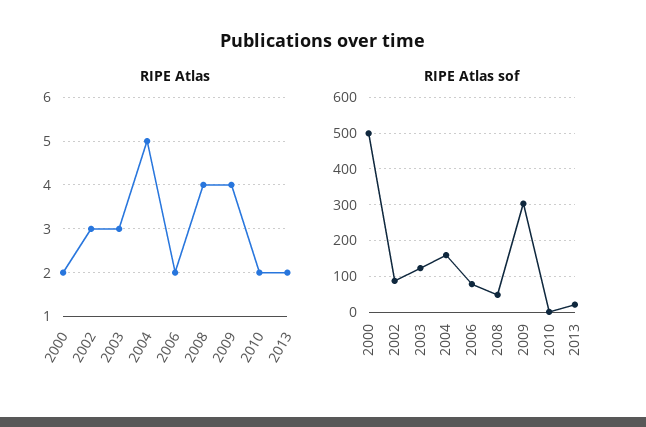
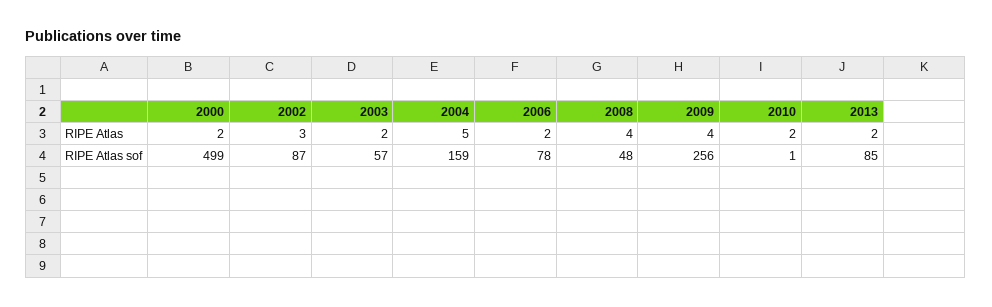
  {
    "RIPE Atlas": {
      "2000": 2,
      "2002": 3,
-     "2003": 3,
+     "2003": 2,
      "2004": 5,
      "2006": 2,
      "2008": 4,
      "2009": 4,
      "2010": 2,
      "2013": 2
    },
    "RIPE Atlas sof": {
      "2000": 499,
      "2002": 87,
-     "2003": 120,
+     "2003": 57,
      "2004": 159,
      "2006": 78,
      "2008": 48,
-     "2009": 300,
+     "2009": 256,
      "2010": 1,
-     "2013": 20
+     "2013": 85
    }
  }

